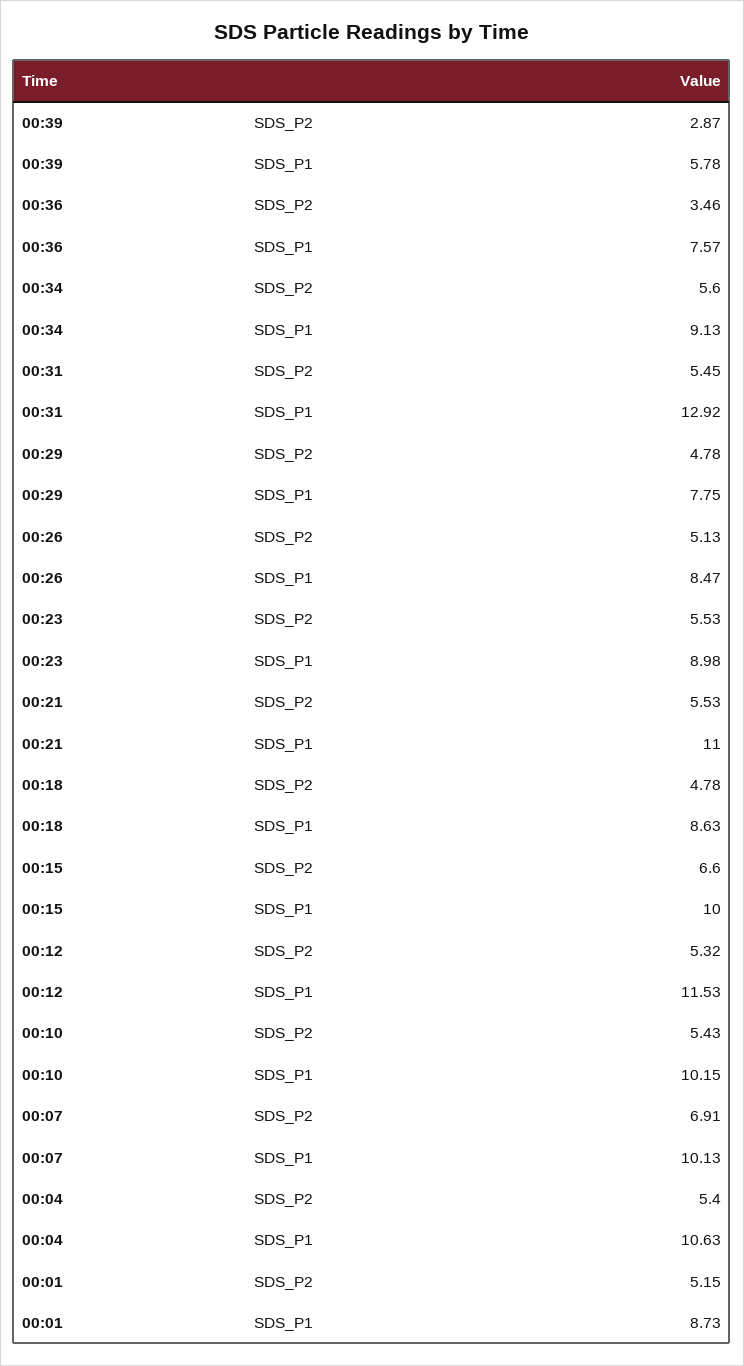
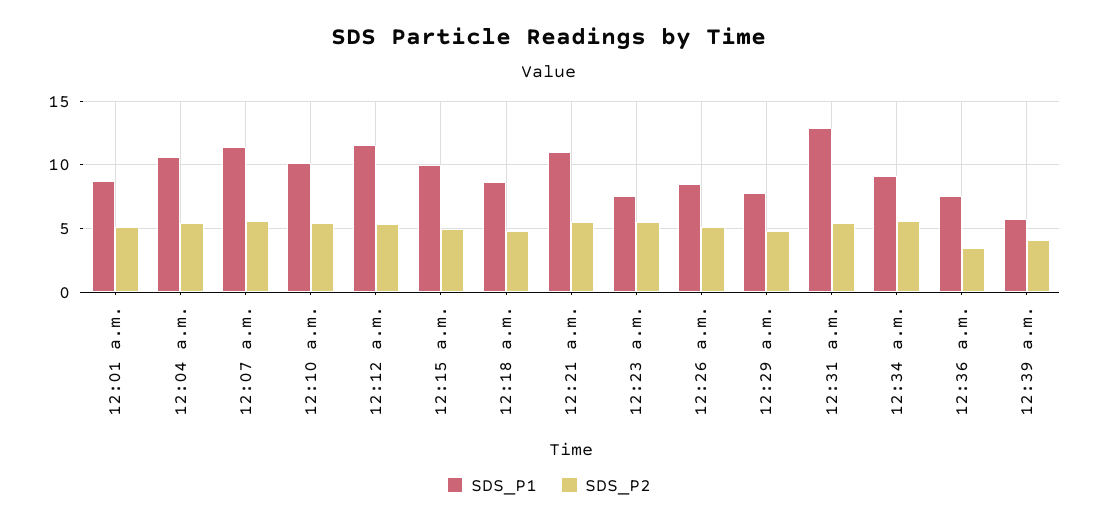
  {
    "SDS_P2": {
-     "00:39": 2.87,
+     "00:39": 4,
      "00:36": 3.46,
      "00:34": 5.6,
      "00:31": 5.45,
      "00:29": 4.78,
      "00:26": 5.13,
      "00:23": 5.53,
      "00:21": 5.53,
      "00:18": 4.78,
-     "00:15": 6.6,
+     "00:15": 5,
      "00:12": 5.32,
      "00:10": 5.43,
-     "00:07": 6.91,
+     "00:07": 5.5,
      "00:04": 5.4,
      "00:01": 5.15
    },
    "SDS_P1": {
      "00:39": 5.78,
      "00:36": 7.57,
      "00:34": 9.13,
      "00:31": 12.92,
      "00:29": 7.75,
      "00:26": 8.47,
-     "00:23": 8.98,
+     "00:23": 7.5,
      "00:21": 11,
      "00:18": 8.63,
      "00:15": 10,
      "00:12": 11.53,
      "00:10": 10.15,
-     "00:07": 10.13,
+     "00:07": 11.5,
      "00:04": 10.63,
      "00:01": 8.73
    }
  }

